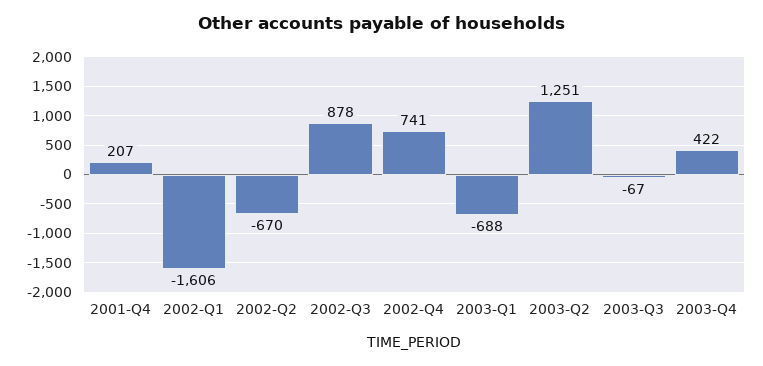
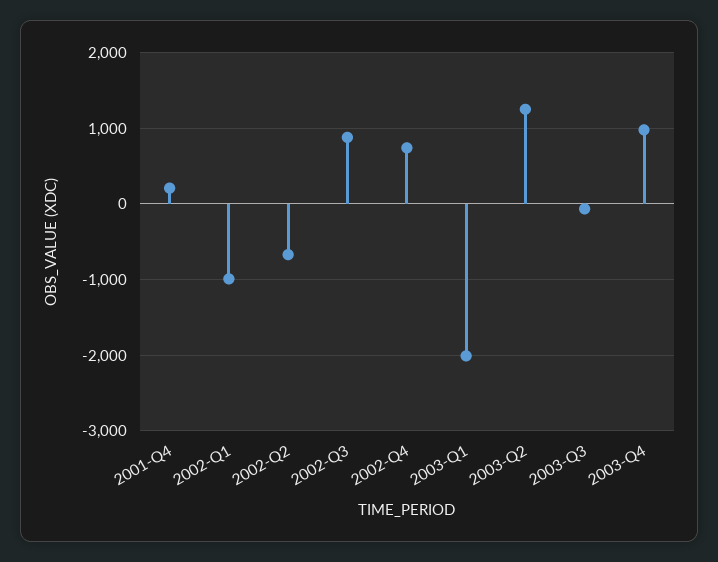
  {
    "2001-Q4": 207,
-   "2002-Q1": -1606,
+   "2002-Q1": -1000,
    "2002-Q2": -670,
    "2002-Q3": 878,
    "2002-Q4": 741,
-   "2003-Q1": -688,
+   "2003-Q1": -2000,
    "2003-Q2": 1251,
    "2003-Q3": -67,
-   "2003-Q4": 422
+   "2003-Q4": 1000
  }

